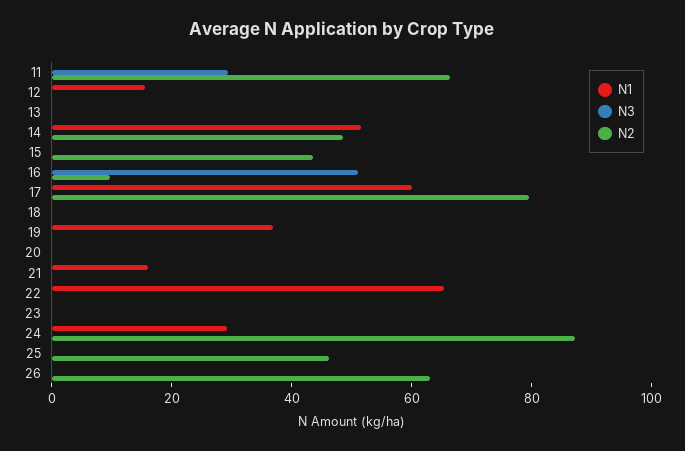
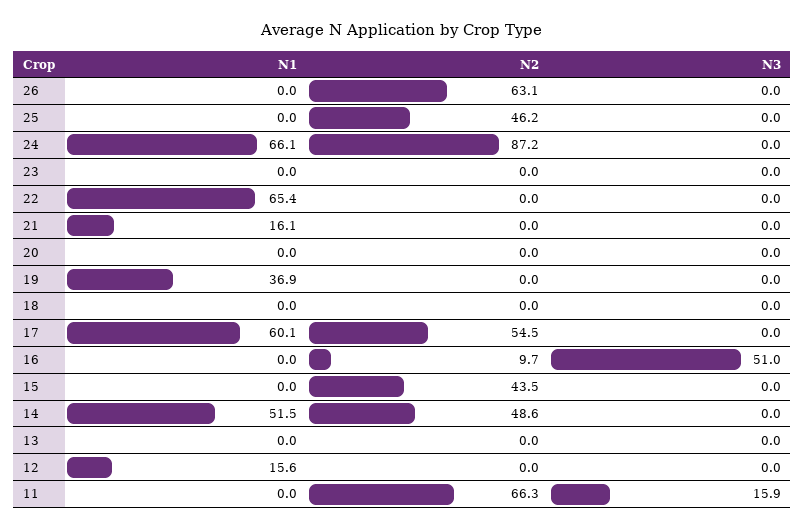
  {
    "N1": {
      "11": 0,
      "12": 15.6,
      "13": 0,
      "14": 51.5,
      "15": 0,
      "16": 0,
      "17": 60.1,
      "18": 0,
      "19": 36.9,
      "20": 0,
      "21": 16.1,
      "22": 65.4,
      "23": 0,
-     "24": 30,
+     "24": 66.1,
      "25": 0,
      "26": 0
    },
    "N3": {
-     "11": 30,
+     "11": 15.9,
      "12": 0,
      "13": 0,
      "14": 0,
      "15": 0,
      "16": 51,
      "17": 0,
      "18": 0,
      "19": 0,
      "20": 0,
      "21": 0,
      "22": 0,
      "23": 0,
      "24": 0,
      "25": 0,
      "26": 0
    },
    "N2": {
      "11": 66.3,
      "12": 0,
      "13": 0,
      "14": 48.6,
      "15": 43.5,
      "16": 9.7,
-     "17": 80,
+     "17": 54.5,
      "18": 0,
      "19": 0,
      "20": 0,
      "21": 0,
      "22": 0,
      "23": 0,
      "24": 87.2,
      "25": 46.2,
      "26": 63.1
    }
  }

